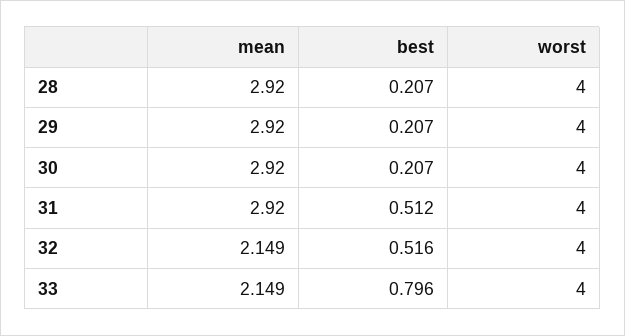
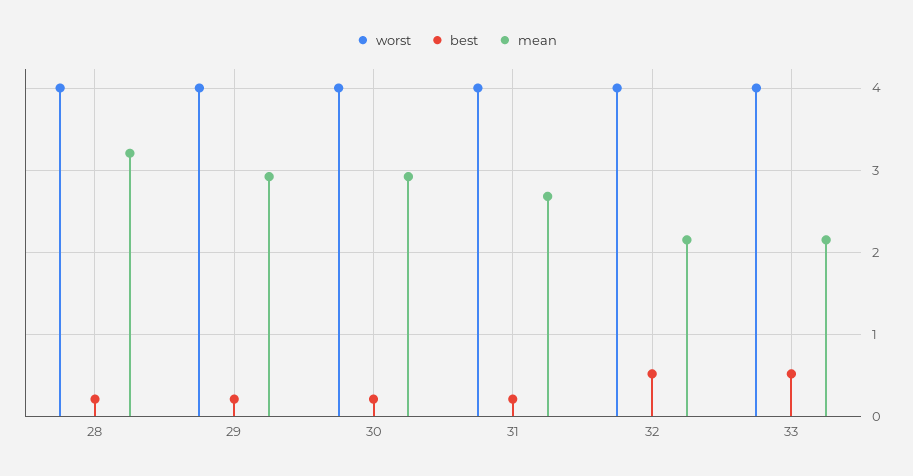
  {
    "mean": {
-     "28": 2.92,
+     "28": 3.2,
      "29": 2.92,
      "30": 2.92,
-     "31": 2.92,
+     "31": 2.7,
      "32": 2.149,
      "33": 2.149
    },
    "best": {
      "28": 0.207,
      "29": 0.207,
      "30": 0.207,
-     "31": 0.512,
+     "31": 0.2,
      "32": 0.516,
-     "33": 0.796
+     "33": 0.5
    },
    "worst": {
      "28": 4,
      "29": 4,
      "30": 4,
      "31": 4,
      "32": 4,
      "33": 4
    }
  }

